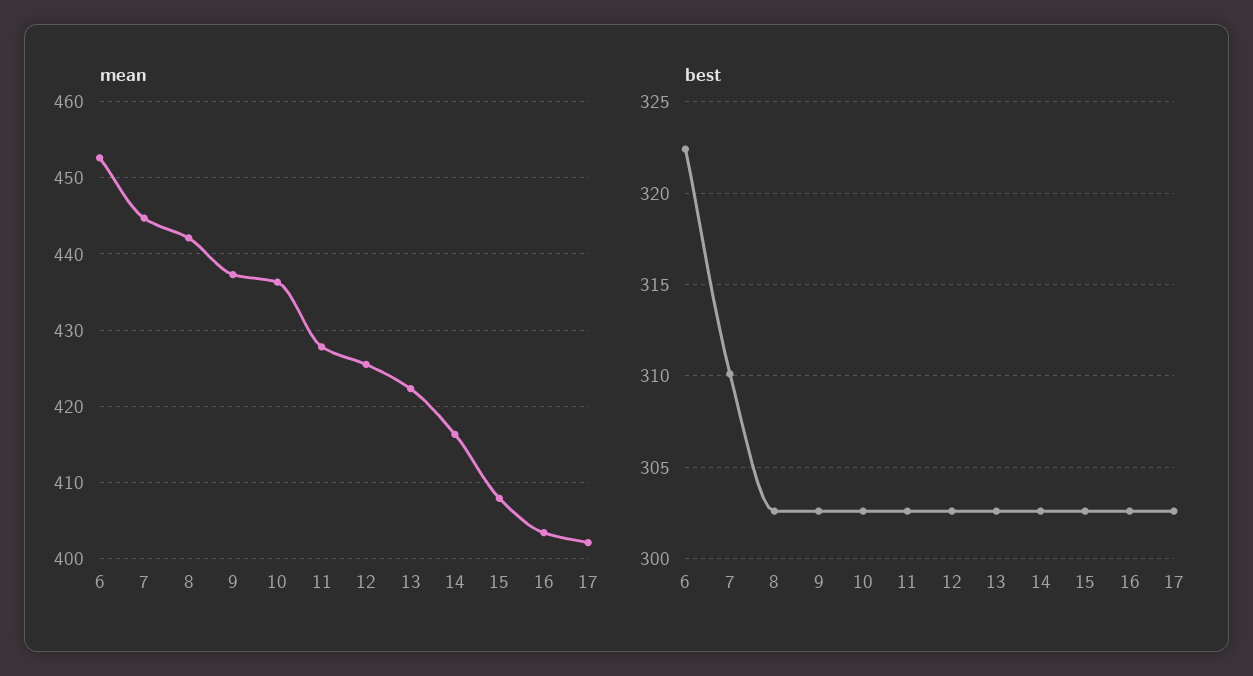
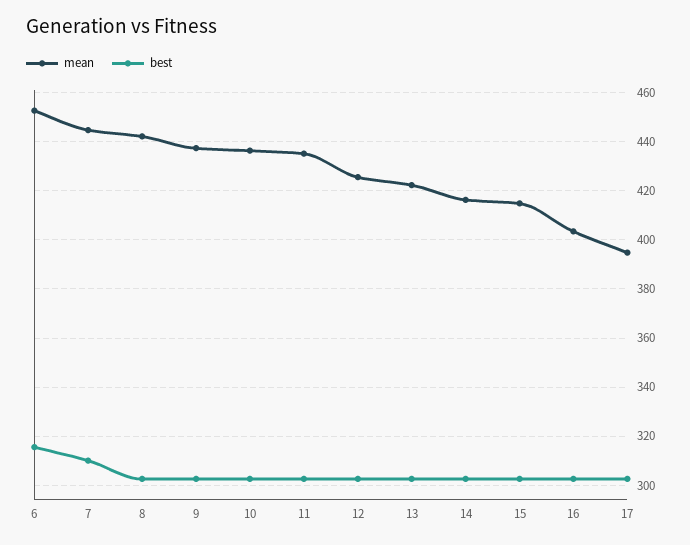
  {
    "mean": {
      "6": 453,
      "7": 445,
      "8": 442,
      "9": 437,
      "10": 436,
-     "11": 428,
+     "11": 435,
      "12": 426,
      "13": 422,
      "14": 416,
-     "15": 408,
+     "15": 415,
      "16": 403,
-     "17": 402
+     "17": 395
    },
    "best": {
-     "6": 322.5,
+     "6": 315,
      "7": 310,
      "8": 302.5,
      "9": 302.5,
      "10": 302.5,
      "11": 302.5,
      "12": 302.5,
      "13": 302.5,
      "14": 302.5,
      "15": 302.5,
      "16": 302.5,
      "17": 302.5
    }
  }

